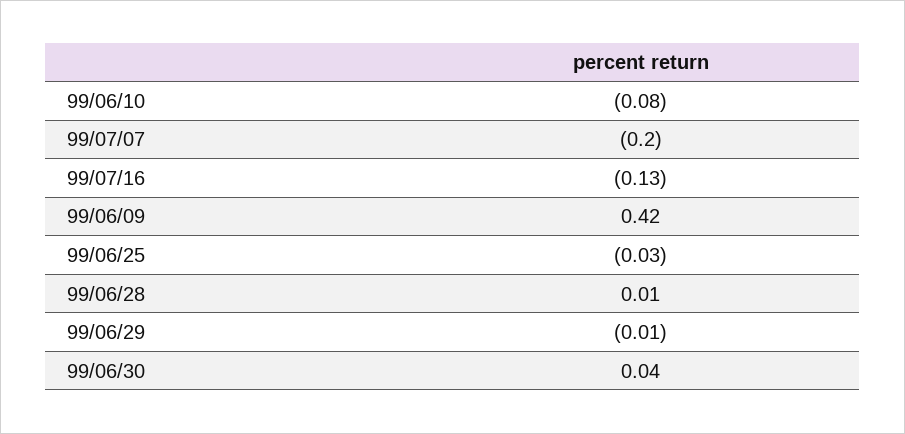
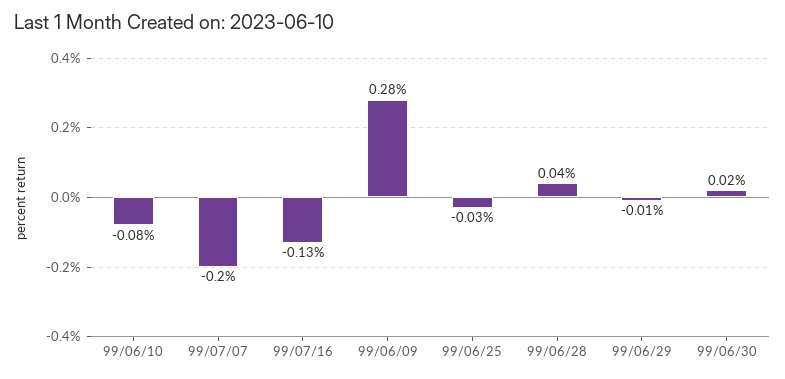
  {
    "99/06/10": -0.08,
    "99/07/07": -0.2,
    "99/07/16": -0.13,
-   "99/06/09": 0.42,
+   "99/06/09": 0.28,
    "99/06/25": -0.03,
-   "99/06/28": 0.01,
+   "99/06/28": 0.04,
    "99/06/29": -0.01,
-   "99/06/30": 0.04
+   "99/06/30": 0.02
  }

